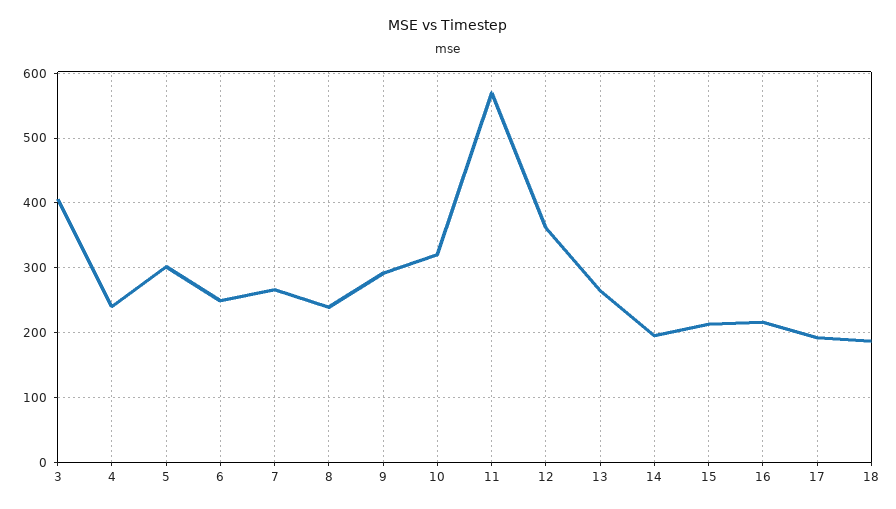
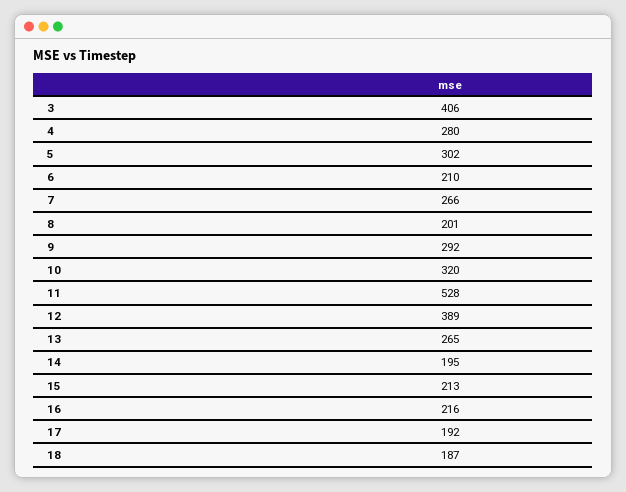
  {
    "3": 406,
-   "4": 240,
+   "4": 280,
    "5": 302,
-   "6": 250,
+   "6": 210,
    "7": 266,
-   "8": 240,
+   "8": 201,
    "9": 292,
    "10": 320,
-   "11": 570,
+   "11": 528,
-   "12": 360,
+   "12": 389,
    "13": 265,
    "14": 195,
    "15": 213,
    "16": 216,
    "17": 192,
    "18": 187
  }

